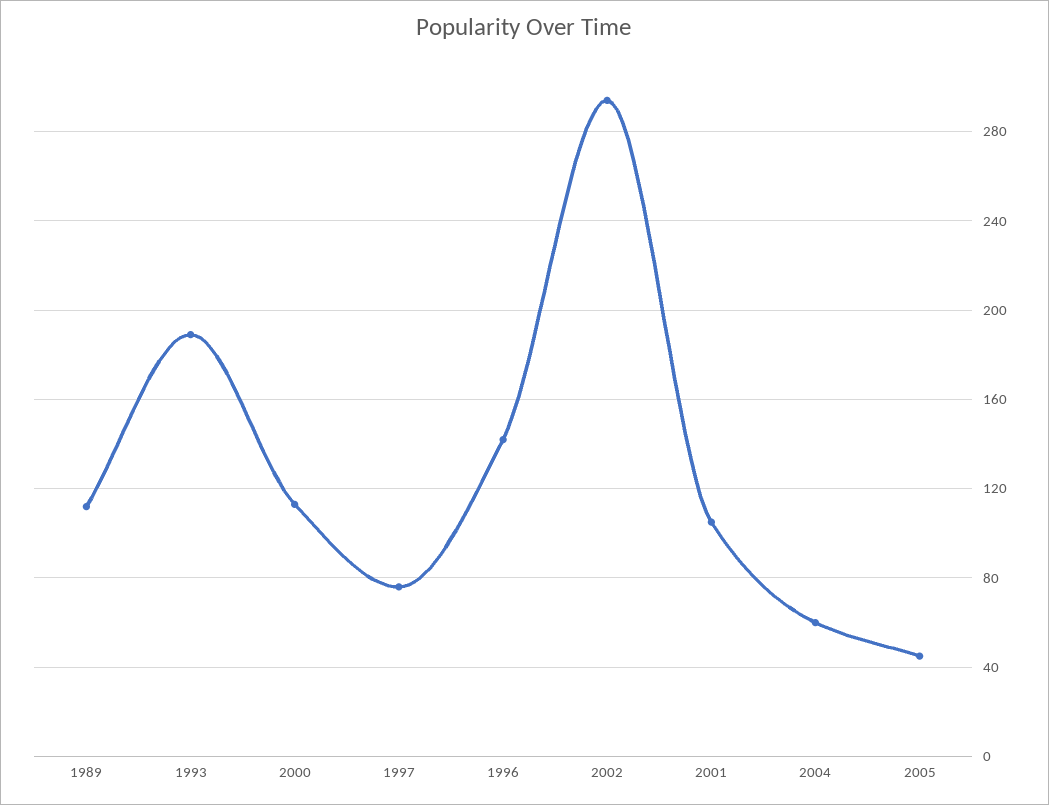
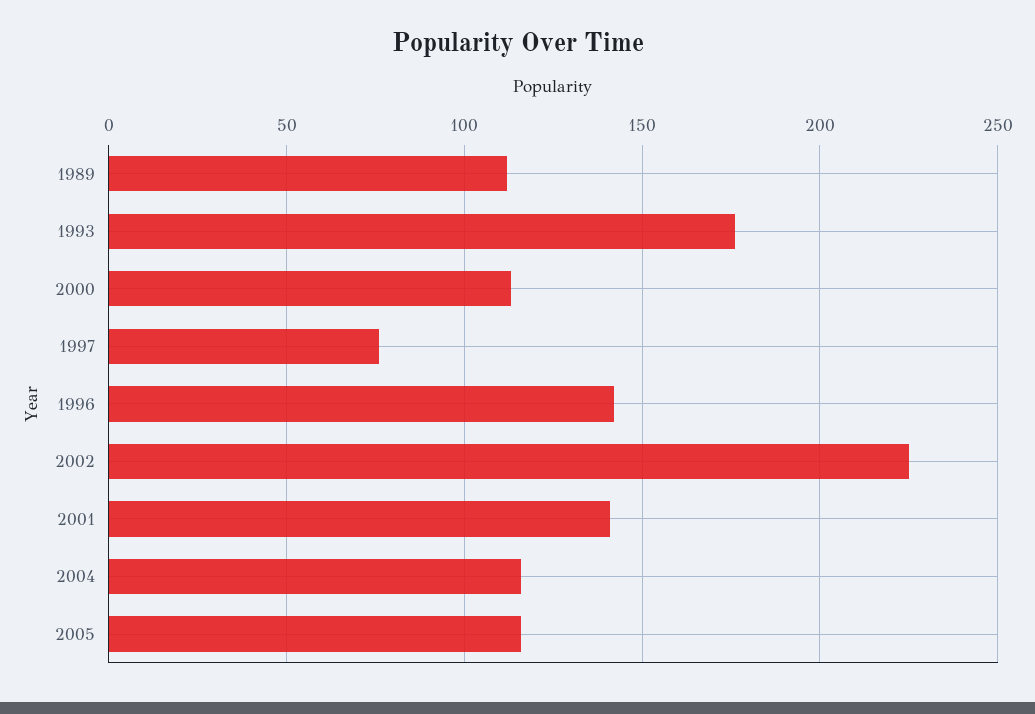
  {
    "1989": 110,
-   "1993": 190,
+   "1993": 175,
    "2000": 115,
    "1997": 75,
    "1996": 140,
-   "2002": 295,
+   "2002": 225,
-   "2001": 105,
+   "2001": 140,
-   "2004": 60,
+   "2004": 115,
-   "2005": 45
+   "2005": 115
  }

